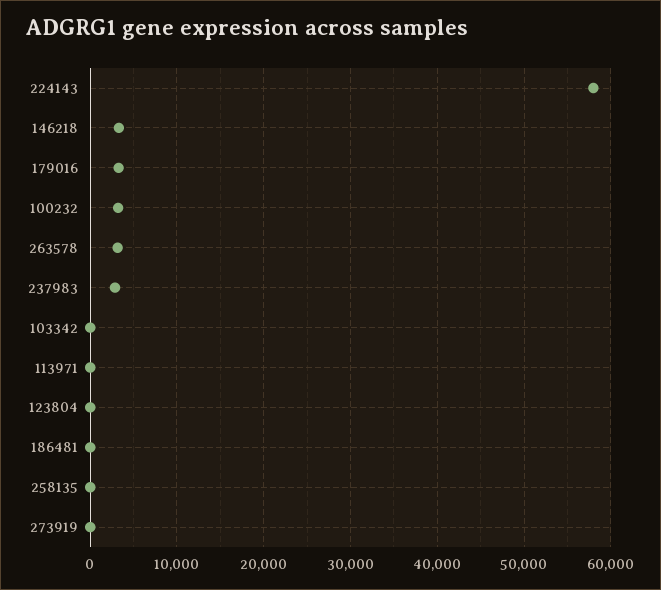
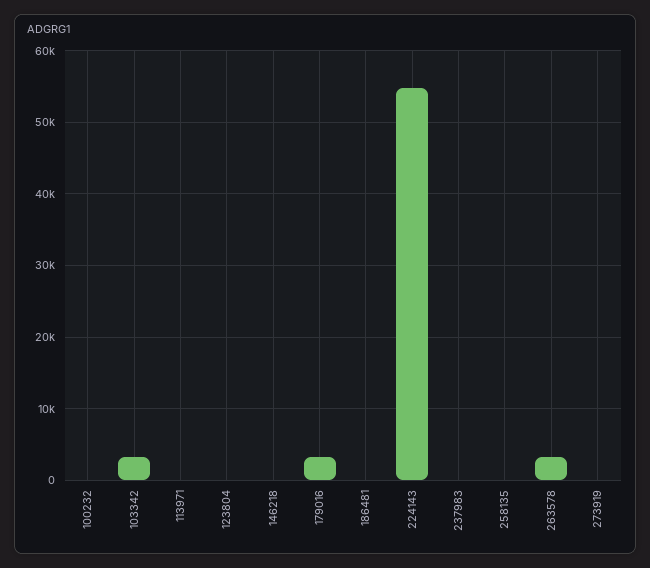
  {
-   "224143": 58000,
+   "224143": 55000,
-   "146218": 3000,
+   "146218": 0,
    "179016": 3000,
-   "100232": 3000,
+   "100232": 0,
    "263578": 3000,
-   "237983": 3000,
+   "237983": 0,
-   "103342": 0,
+   "103342": 3000,
    "113971": 0,
    "123804": 0,
    "186481": 0,
    "258135": 0,
    "273919": 0
  }

